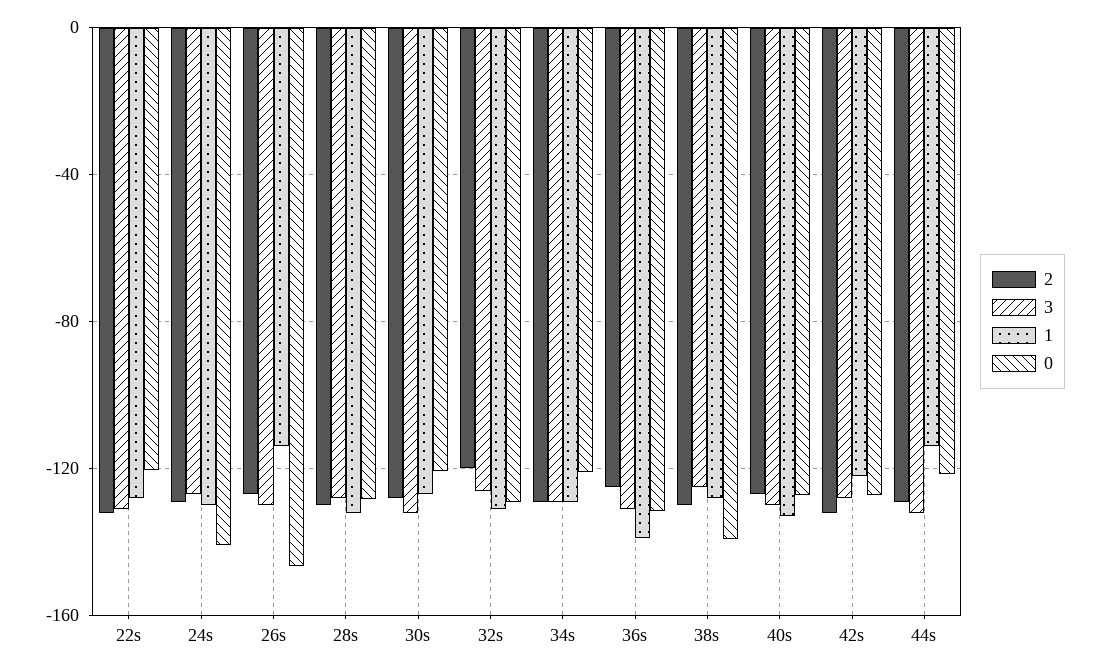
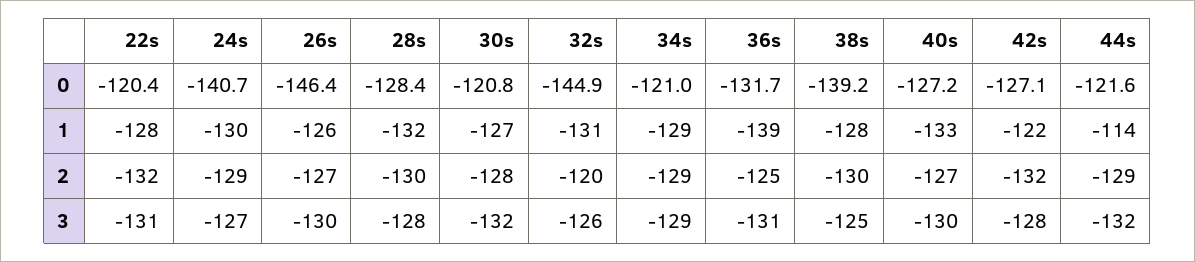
  {
    "2": {
      "22s": -132,
      "24s": -129,
      "26s": -127,
      "28s": -130,
      "30s": -128,
      "32s": -120,
      "34s": -129,
      "36s": -125,
      "38s": -130,
      "40s": -127,
      "42s": -132,
      "44s": -129
    },
    "3": {
      "22s": -131,
      "24s": -127,
      "26s": -130,
      "28s": -128,
      "30s": -132,
      "32s": -126,
      "34s": -129,
      "36s": -131,
      "38s": -125,
      "40s": -130,
      "42s": -128,
      "44s": -132
    },
    "1": {
      "22s": -128,
      "24s": -130,
-     "26s": -115,
+     "26s": -126,
      "28s": -132,
      "30s": -127,
      "32s": -131,
      "34s": -129,
      "36s": -139,
      "38s": -128,
      "40s": -133,
      "42s": -122,
      "44s": -114
    },
    "0": {
      "22s": -120.4,
      "24s": -140.7,
      "26s": -146.4,
      "28s": -128.4,
      "30s": -120.8,
-     "32s": -130,
+     "32s": -144.9,
      "34s": -121,
      "36s": -131.7,
      "38s": -139.2,
      "40s": -127.2,
      "42s": -127.1,
      "44s": -121.6
    }
  }

